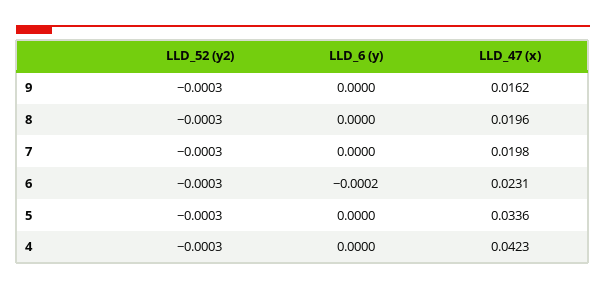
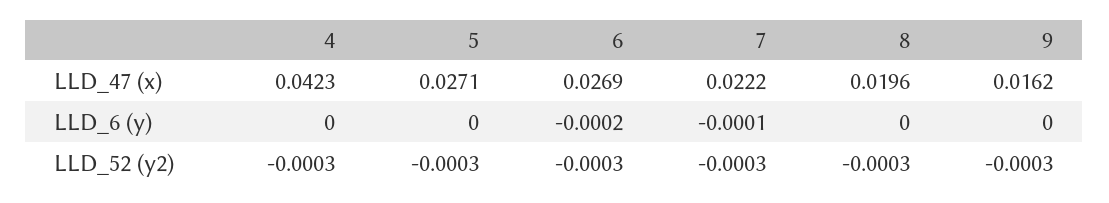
  {
    "LLD_52 (y2)": {
      "9": -0.0003,
      "8": -0.0003,
      "7": -0.0003,
      "6": -0.0003,
      "5": -0.0003,
      "4": -0.0003
    },
    "LLD_6 (y)": {
      "9": 0,
      "8": 0,
-     "7": 0,
+     "7": -0.0001,
      "6": -0.0002,
      "5": 0,
      "4": 0
    },
    "LLD_47 (x)": {
      "9": 0.0162,
      "8": 0.0196,
-     "7": 0.0198,
+     "7": 0.0222,
-     "6": 0.0231,
+     "6": 0.0269,
-     "5": 0.0336,
+     "5": 0.0271,
      "4": 0.0423
    }
  }

